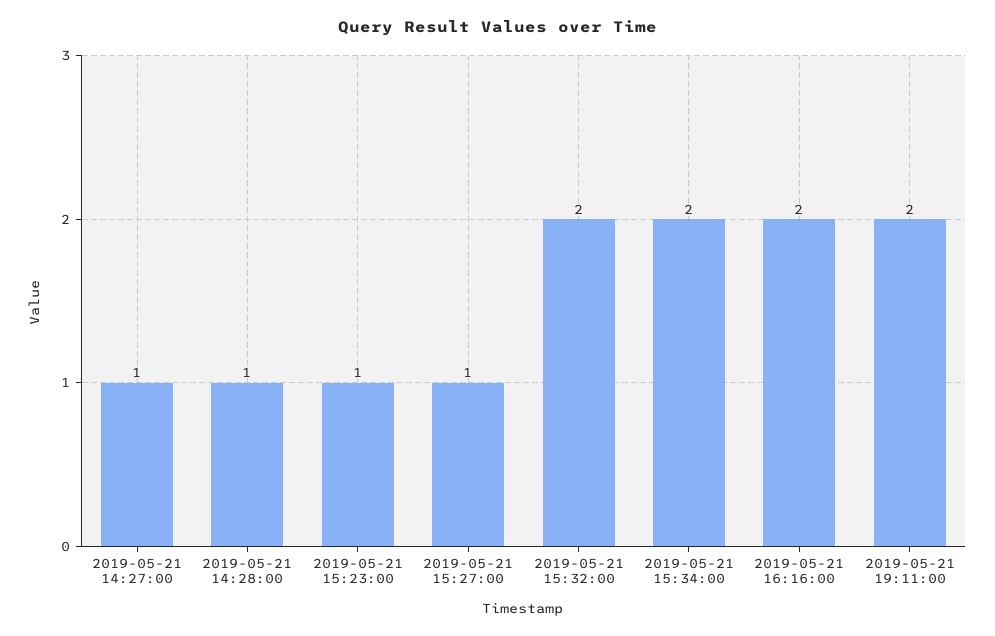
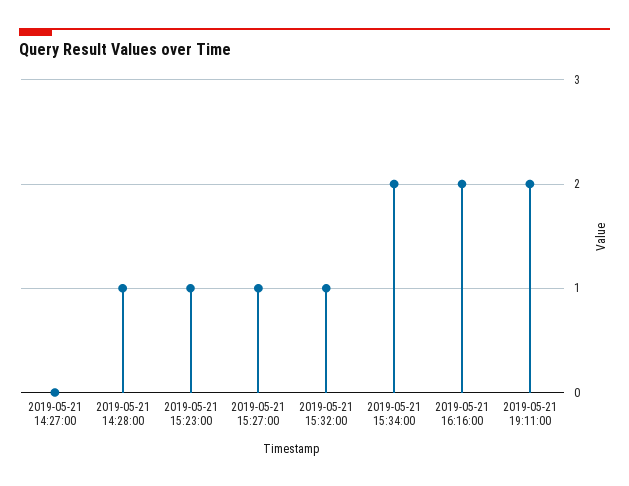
  {
-   "2019-05-21 14:27:00": 1,
+   "2019-05-21 14:27:00": 0,
    "2019-05-21 14:28:00": 1,
    "2019-05-21 15:23:00": 1,
    "2019-05-21 15:27:00": 1,
-   "2019-05-21 15:32:00": 2,
+   "2019-05-21 15:32:00": 1,
    "2019-05-21 15:34:00": 2,
    "2019-05-21 16:16:00": 2,
    "2019-05-21 19:11:00": 2
  }

